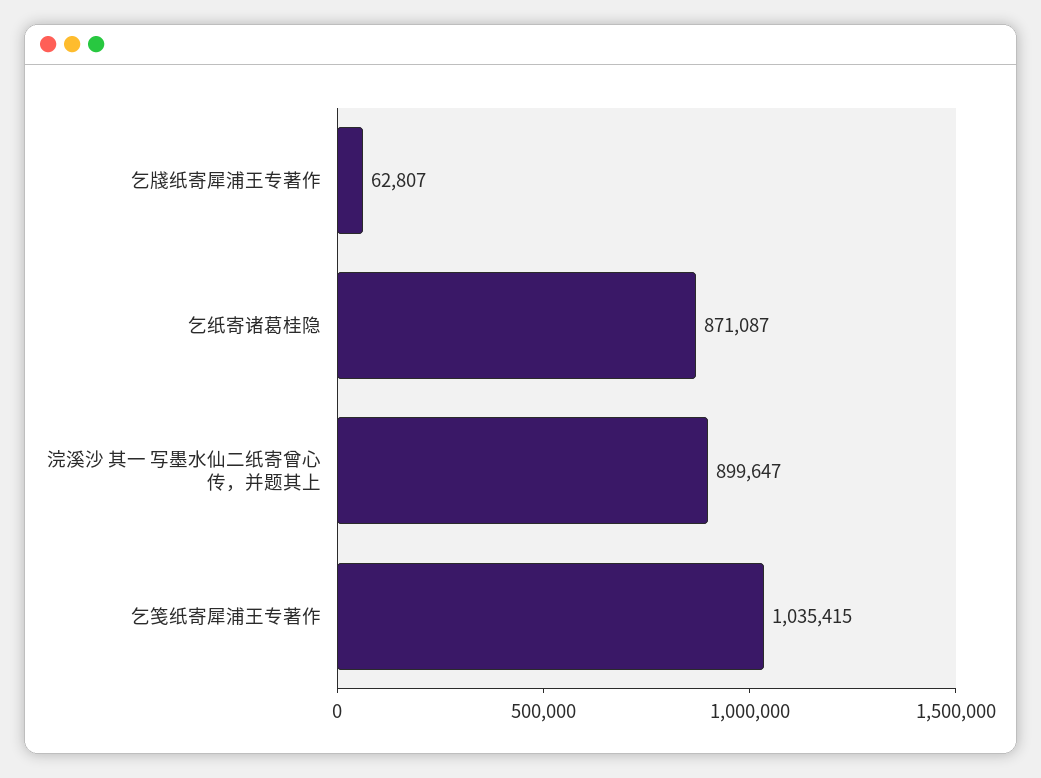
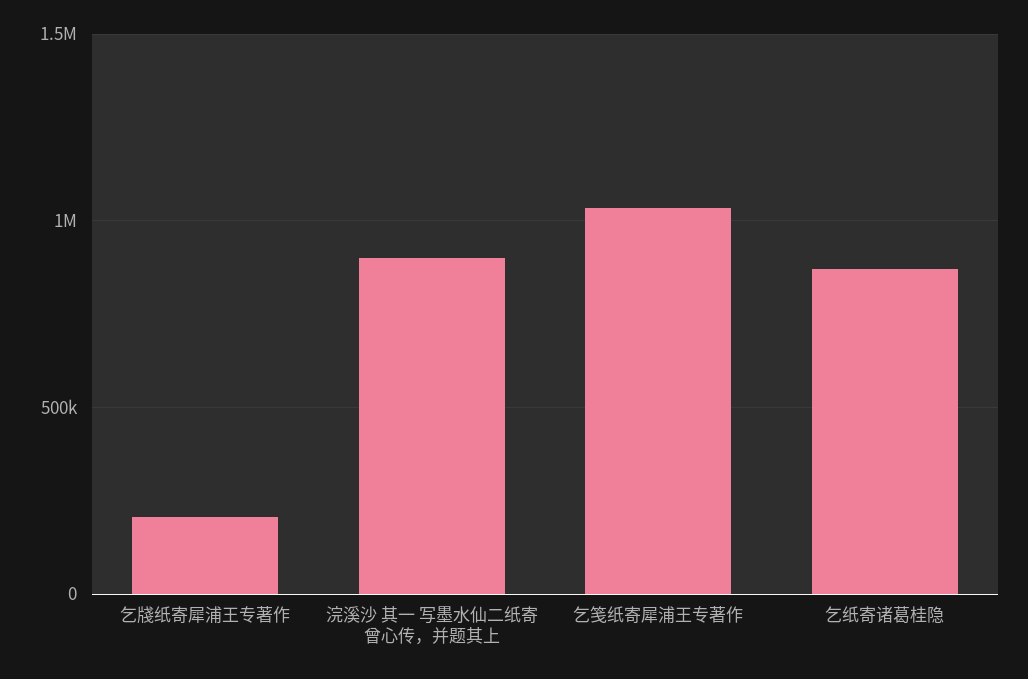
  {
-   "乞牋纸寄犀浦王专著作": 62807,
+   "乞牋纸寄犀浦王专著作": 200000,
    "乞纸寄诸葛桂隐": 871087,
    "浣溪沙 其一 写墨水仙二纸寄曾心传，并题其上": 899647,
    "乞笺纸寄犀浦王专著作": 1035415
  }

